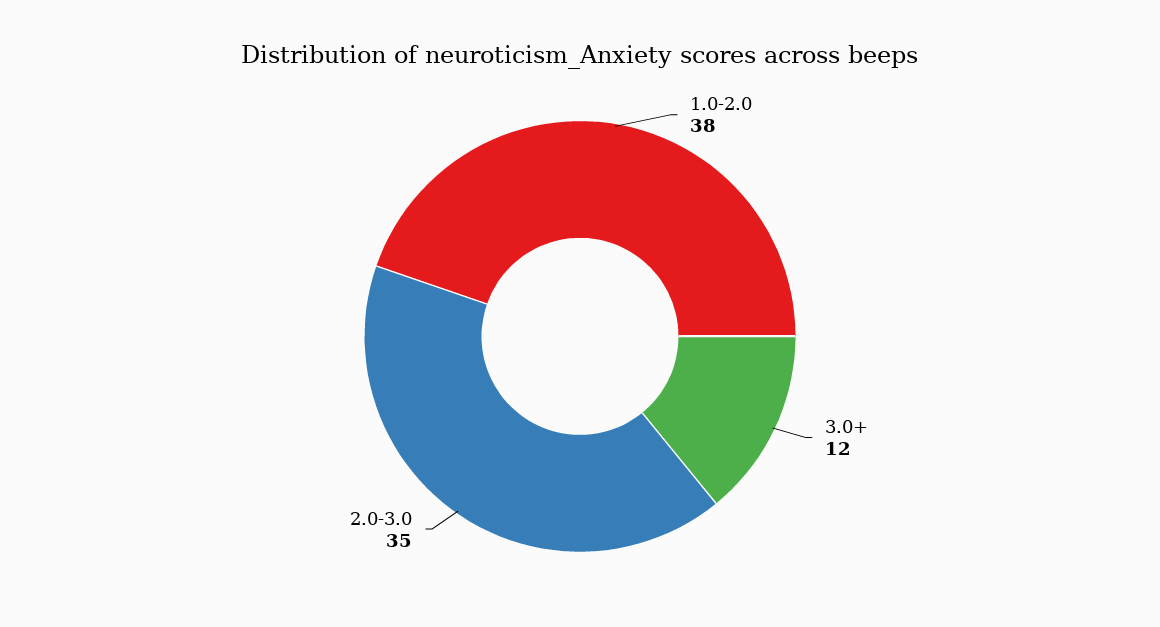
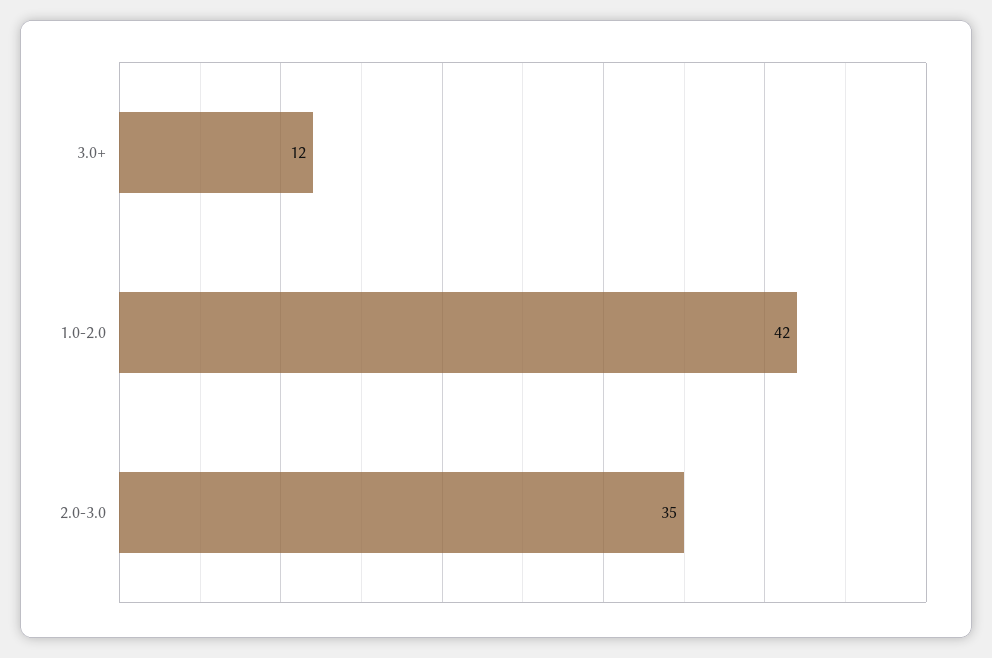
  {
-   "1.0-2.0": 38,
+   "1.0-2.0": 42,
    "3.0+": 12,
    "2.0-3.0": 35
  }

